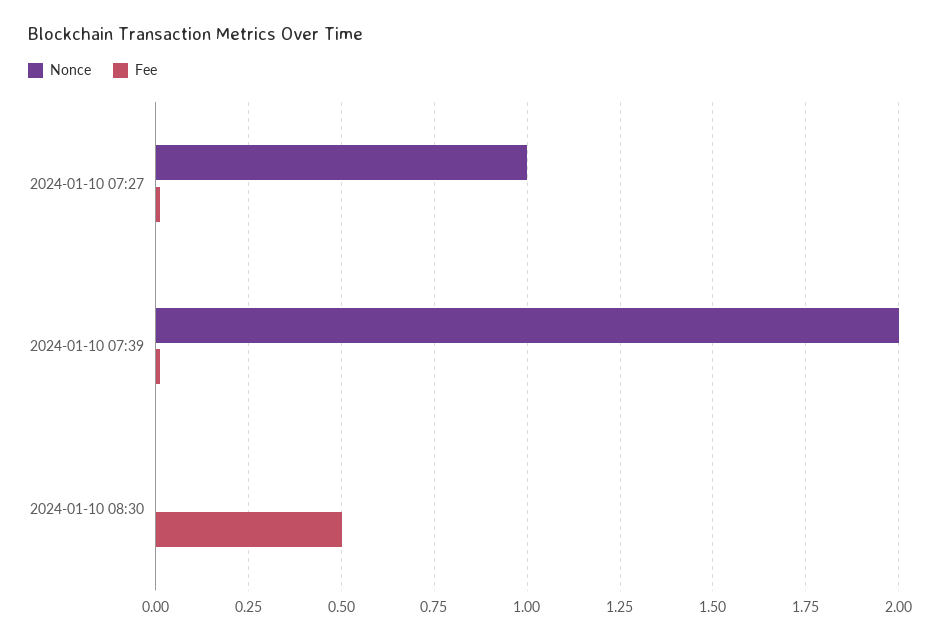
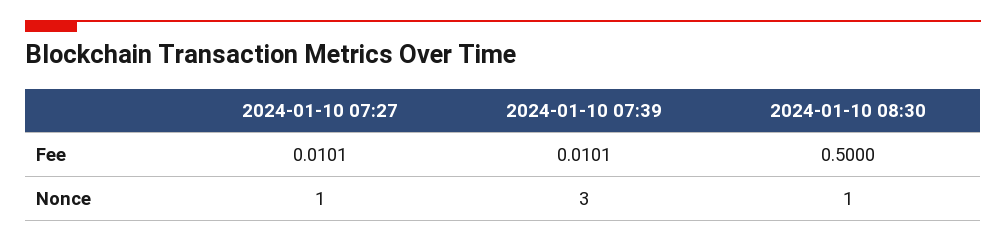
  {
    "Nonce": {
      "2024-01-10 07:27": 1,
-     "2024-01-10 07:39": 2,
+     "2024-01-10 07:39": 3,
-     "2024-01-10 08:30": 0
+     "2024-01-10 08:30": 1
    },
    "Fee": {
      "2024-01-10 07:27": 0.0101,
      "2024-01-10 07:39": 0.0101,
      "2024-01-10 08:30": 0.5
    }
  }

